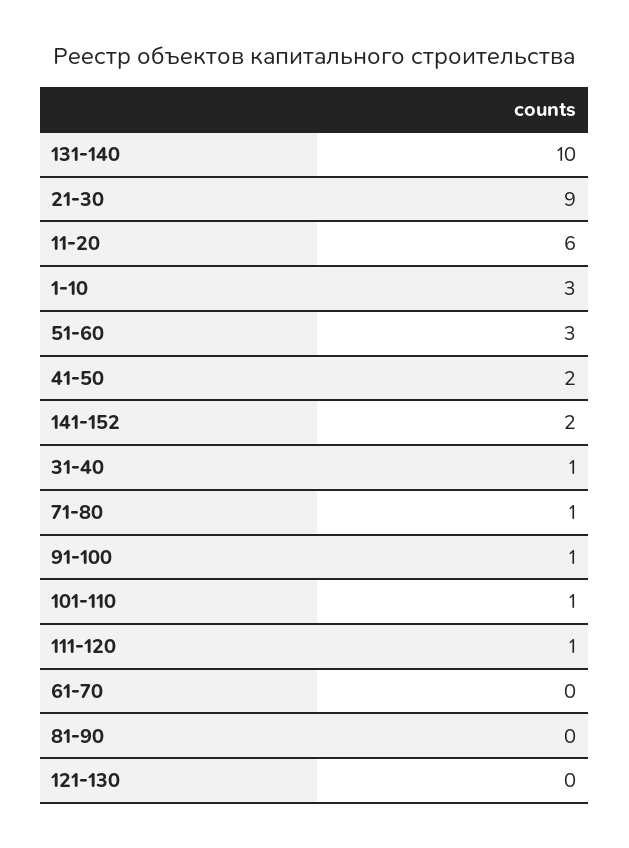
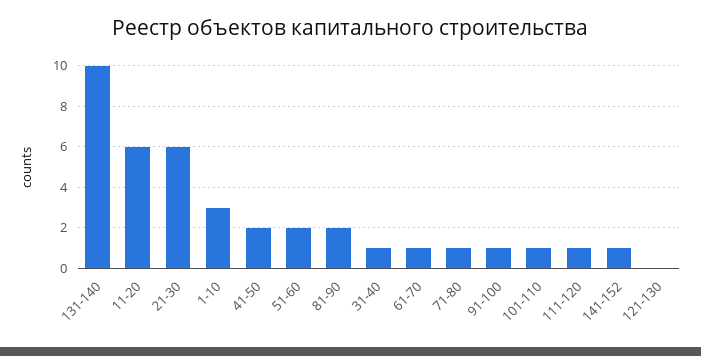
  {
    "131-140": 10,
-   "21-30": 9,
+   "21-30": 6,
    "11-20": 6,
    "1-10": 3,
-   "51-60": 3,
+   "51-60": 2,
    "41-50": 2,
-   "141-152": 2,
+   "141-152": 1,
    "31-40": 1,
    "71-80": 1,
    "91-100": 1,
    "101-110": 1,
    "111-120": 1,
-   "61-70": 0,
+   "61-70": 1,
-   "81-90": 0,
+   "81-90": 2,
    "121-130": 0
  }

